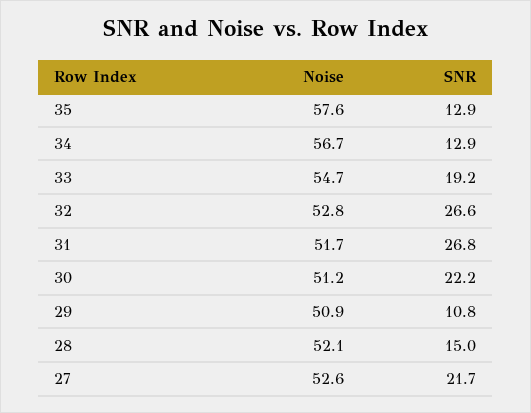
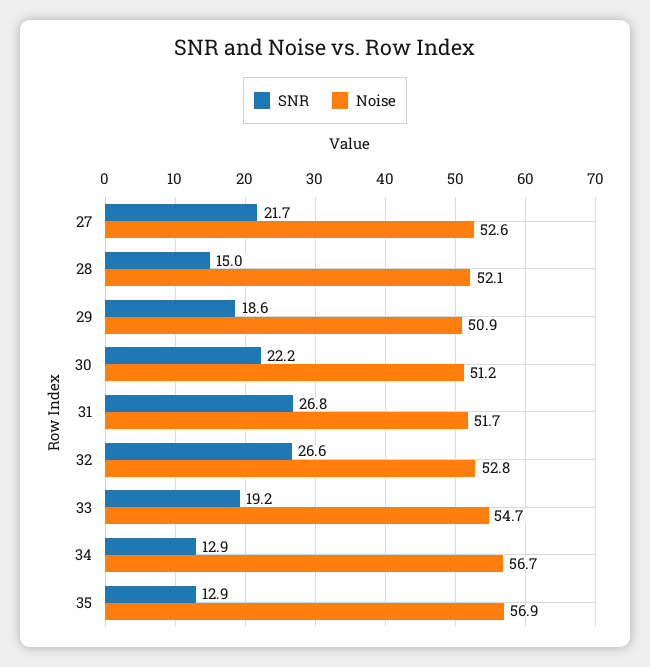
  {
    "Noise": {
-     "35": 57.6,
+     "35": 56.9,
      "34": 56.7,
      "33": 54.7,
      "32": 52.8,
      "31": 51.7,
      "30": 51.2,
      "29": 50.9,
      "28": 52.1,
      "27": 52.6
    },
    "SNR": {
      "35": 12.9,
      "34": 12.9,
      "33": 19.2,
      "32": 26.6,
      "31": 26.8,
      "30": 22.2,
-     "29": 10.8,
+     "29": 18.6,
      "28": 15,
      "27": 21.7
    }
  }

